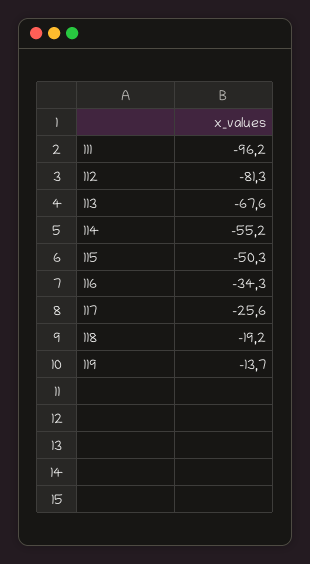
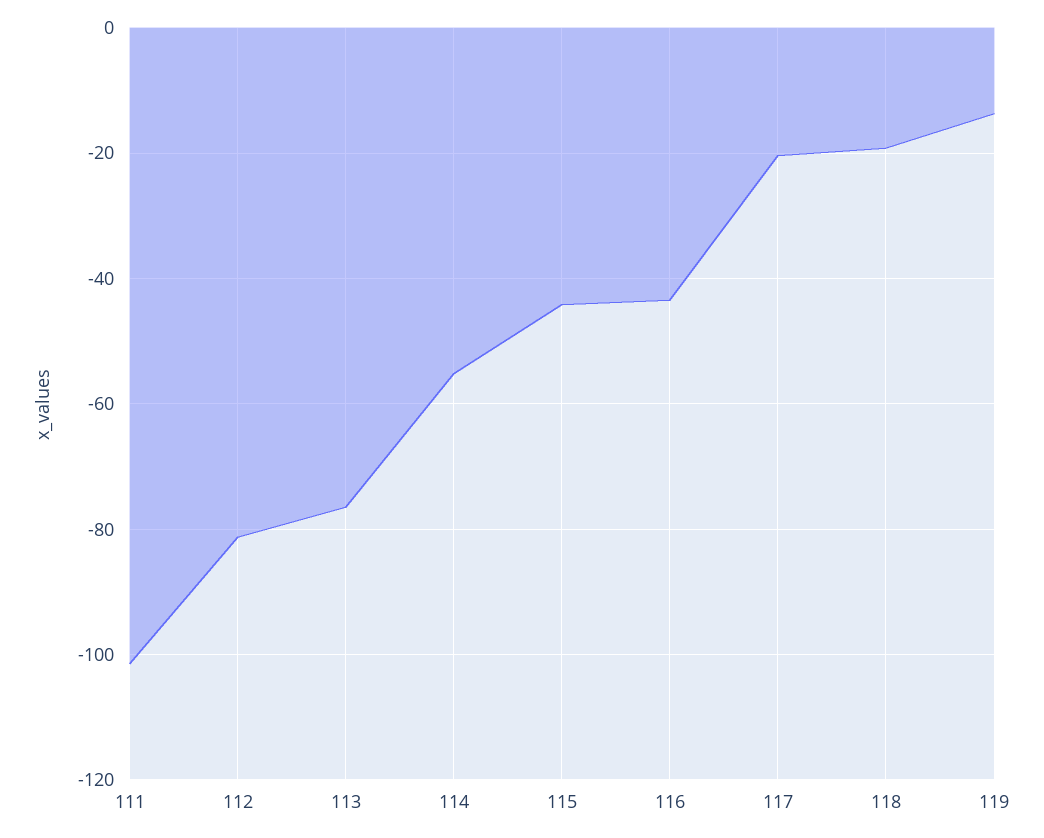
  {
-   "111": -96.2,
+   "111": -102,
    "112": -81.3,
-   "113": -67.6,
+   "113": -76,
    "114": -55.2,
-   "115": -50.3,
+   "115": -44,
-   "116": -34.3,
+   "116": -44,
-   "117": -25.6,
+   "117": -20,
    "118": -19.2,
    "119": -13.7
  }

